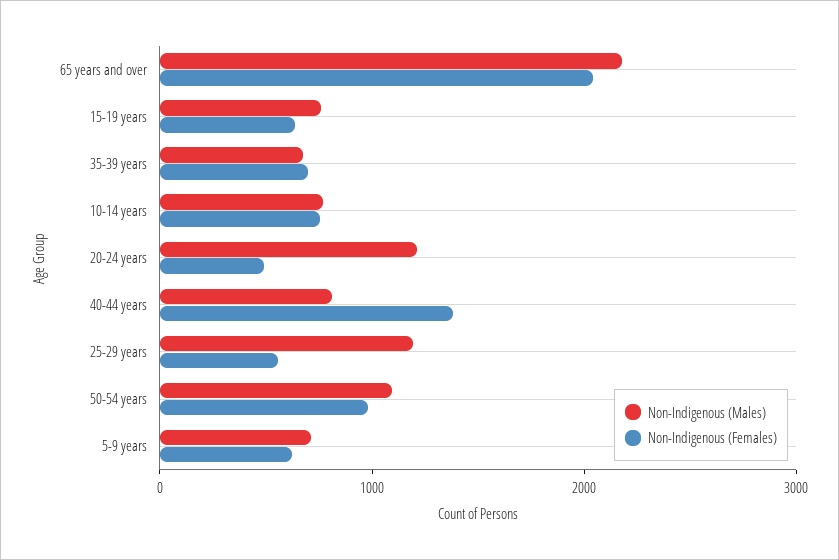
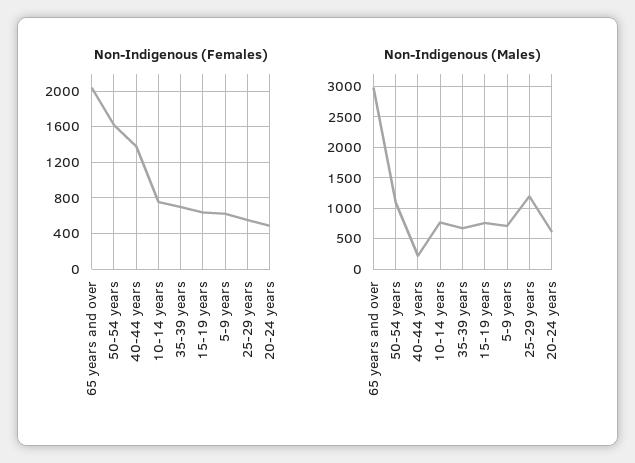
  {
    "Non-Indigenous (Males)": {
-     "65 years and over": 2200,
+     "65 years and over": 3000,
      "15-19 years": 800,
      "35-39 years": 700,
      "10-14 years": 800,
-     "20-24 years": 1200,
+     "20-24 years": 600,
-     "40-44 years": 800,
+     "40-44 years": 200,
      "25-29 years": 1200,
      "50-54 years": 1100,
      "5-9 years": 700
    },
    "Non-Indigenous (Females)": {
      "65 years and over": 2000,
      "15-19 years": 600,
      "35-39 years": 700,
      "10-14 years": 800,
      "20-24 years": 500,
      "40-44 years": 1400,
      "25-29 years": 600,
-     "50-54 years": 1000,
+     "50-54 years": 1600,
      "5-9 years": 600
    }
  }

